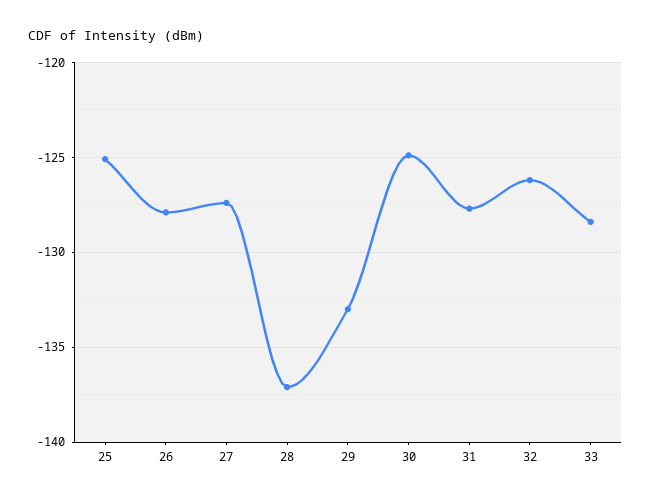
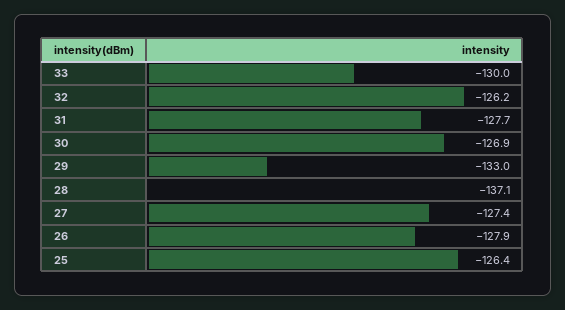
  {
-   "25": -125,
+   "25": -126.4,
    "26": -127.9,
    "27": -127.4,
    "28": -137.1,
    "29": -133,
-   "30": -125,
+   "30": -126.9,
    "31": -127.7,
    "32": -126.2,
-   "33": -128.5
+   "33": -130
  }

